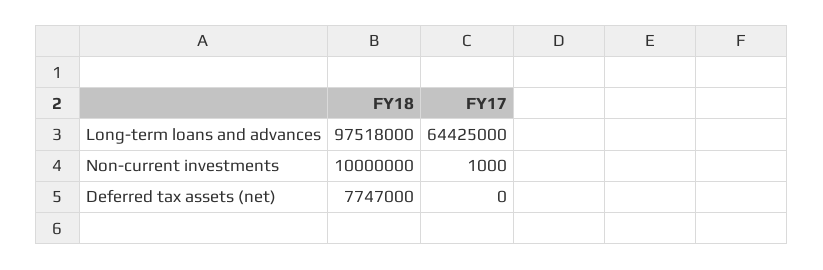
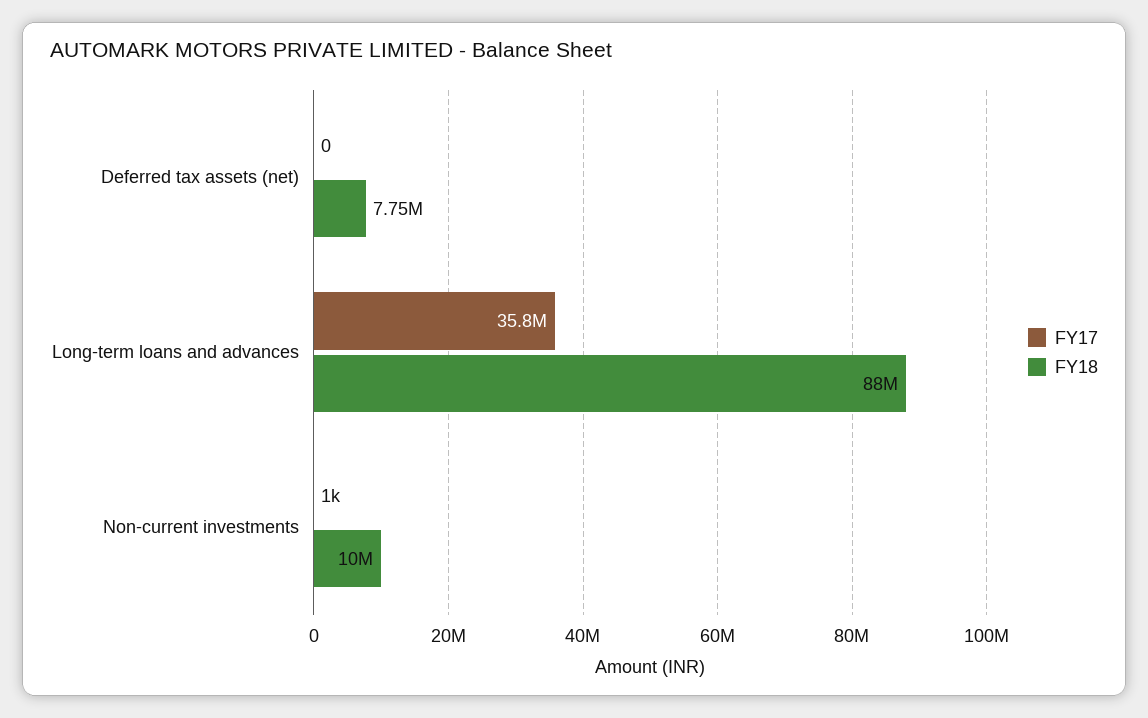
  {
    "FY18": {
-     "Long-term loans and advances": 97518000,
+     "Long-term loans and advances": 88000000,
      "Non-current investments": 10000000,
      "Deferred tax assets (net)": 7747000
    },
    "FY17": {
-     "Long-term loans and advances": 64425000,
+     "Long-term loans and advances": 35800000,
      "Non-current investments": 1000,
      "Deferred tax assets (net)": 0
    }
  }

